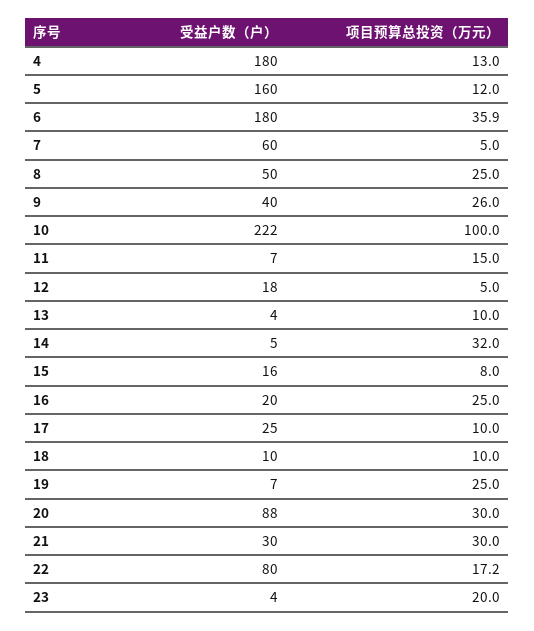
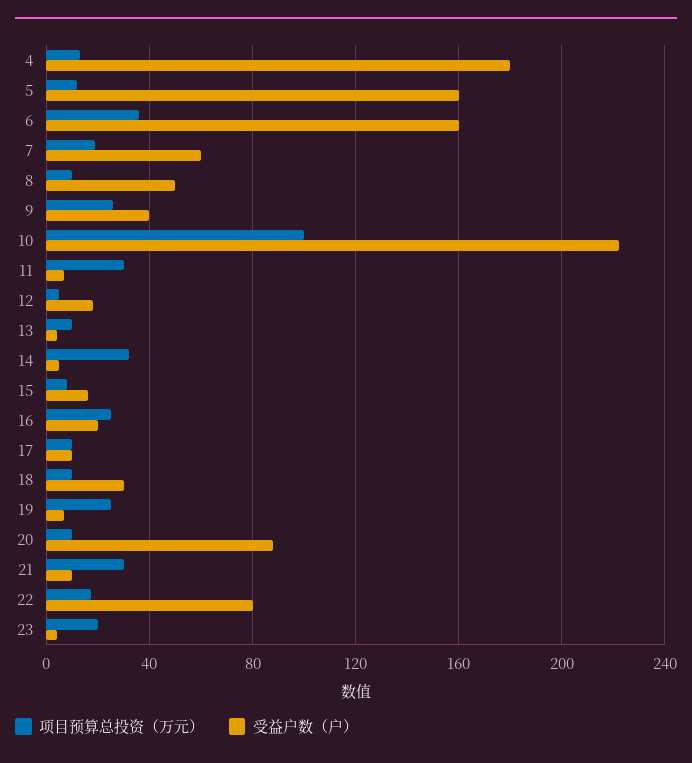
  {
    "受益户数（户）": {
      "4": 180,
      "5": 160,
-     "6": 180,
+     "6": 160,
      "7": 60,
      "8": 50,
      "9": 40,
      "10": 222,
      "11": 7,
      "12": 18,
      "13": 4,
      "14": 5,
      "15": 16,
      "16": 20,
-     "17": 25,
+     "17": 10,
-     "18": 10,
+     "18": 30,
      "19": 7,
      "20": 88,
-     "21": 30,
+     "21": 10,
      "22": 80,
      "23": 4
    },
    "项目预算总投资（万元）": {
      "4": 13,
      "5": 12,
      "6": 35.9,
-     "7": 5,
+     "7": 20,
-     "8": 25,
+     "8": 10,
      "9": 26,
      "10": 100,
-     "11": 15,
+     "11": 30,
      "12": 5,
      "13": 10,
      "14": 32,
      "15": 8,
      "16": 25,
      "17": 10,
      "18": 10,
      "19": 25,
-     "20": 30,
+     "20": 10,
      "21": 30,
      "22": 17.2,
      "23": 20
    }
  }

